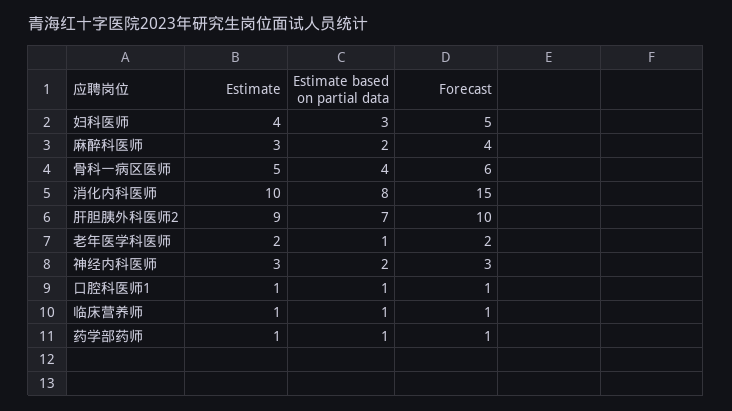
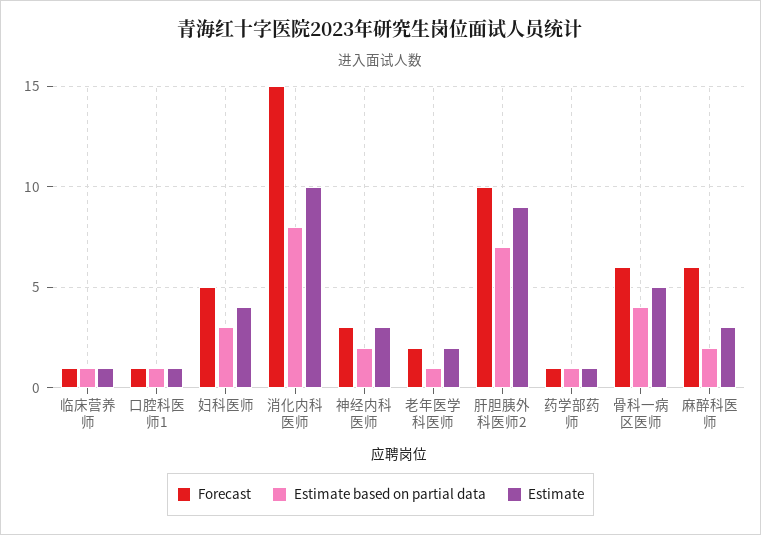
  {
    "Estimate": {
      "妇科医师": 4,
      "麻醉科医师": 3,
      "骨科一病区医师": 5,
      "消化内科医师": 10,
      "肝胆胰外科医师2": 9,
      "老年医学科医师": 2,
      "神经内科医师": 3,
      "口腔科医师1": 1,
      "临床营养师": 1,
      "药学部药师": 1
    },
    "Estimate based on partial data": {
      "妇科医师": 3,
      "麻醉科医师": 2,
      "骨科一病区医师": 4,
      "消化内科医师": 8,
      "肝胆胰外科医师2": 7,
      "老年医学科医师": 1,
      "神经内科医师": 2,
      "口腔科医师1": 1,
      "临床营养师": 1,
      "药学部药师": 1
    },
    "Forecast": {
      "妇科医师": 5,
-     "麻醉科医师": 4,
+     "麻醉科医师": 6,
      "骨科一病区医师": 6,
      "消化内科医师": 15,
      "肝胆胰外科医师2": 10,
      "老年医学科医师": 2,
      "神经内科医师": 3,
      "口腔科医师1": 1,
      "临床营养师": 1,
      "药学部药师": 1
    }
  }

